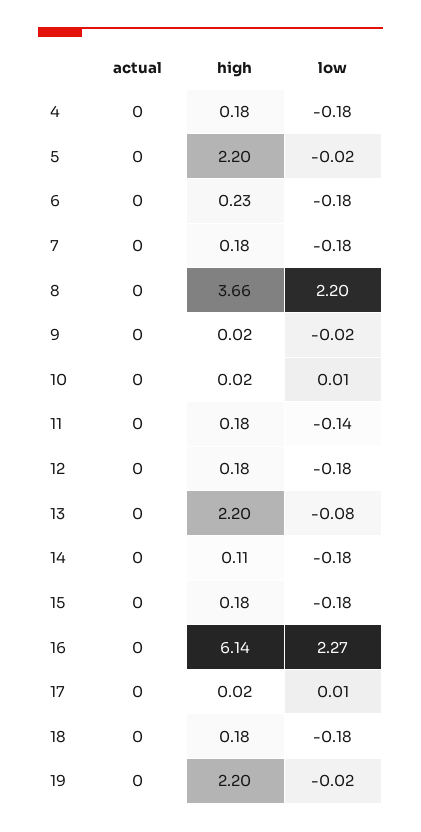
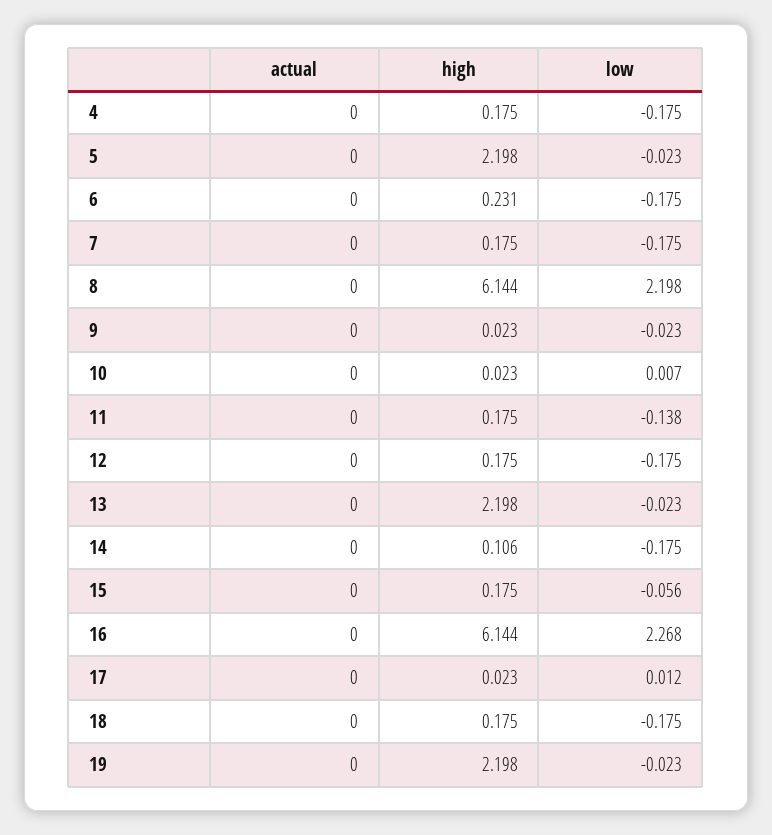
  {
    "actual": {
      "4": 0,
      "5": 0,
      "6": 0,
      "7": 0,
      "8": 0,
      "9": 0,
      "10": 0,
      "11": 0,
      "12": 0,
      "13": 0,
      "14": 0,
      "15": 0,
      "16": 0,
      "17": 0,
      "18": 0,
      "19": 0
    },
    "high": {
      "4": 0.175,
      "5": 2.198,
      "6": 0.231,
      "7": 0.175,
-     "8": 3.66,
+     "8": 6.144,
      "9": 0.023,
      "10": 0.023,
      "11": 0.175,
      "12": 0.175,
      "13": 2.198,
      "14": 0.106,
      "15": 0.175,
      "16": 6.144,
      "17": 0.023,
      "18": 0.175,
      "19": 2.198
    },
    "low": {
      "4": -0.175,
      "5": -0.023,
      "6": -0.175,
      "7": -0.175,
      "8": 2.198,
      "9": -0.023,
      "10": 0.007,
      "11": -0.138,
      "12": -0.175,
-     "13": -0.08,
+     "13": -0.023,
      "14": -0.175,
-     "15": -0.18,
+     "15": -0.056,
      "16": 2.268,
      "17": 0.012,
      "18": -0.175,
      "19": -0.023
    }
  }

